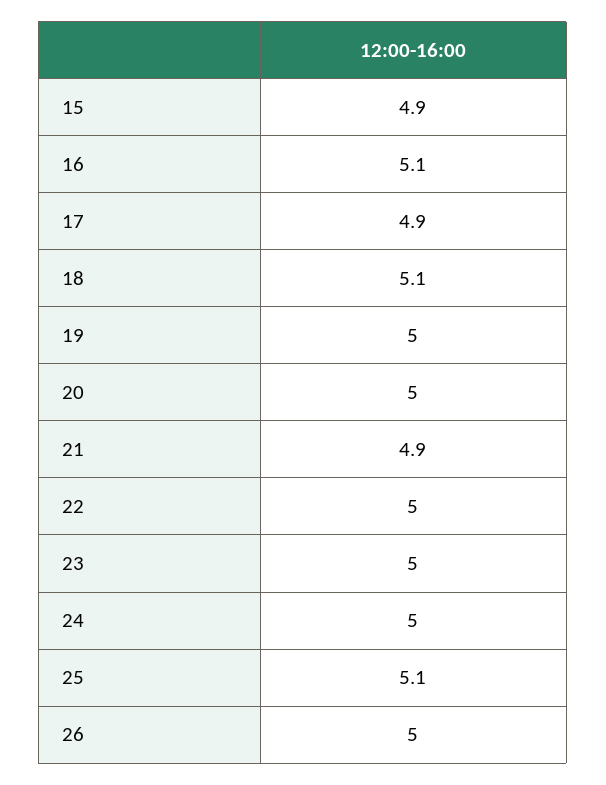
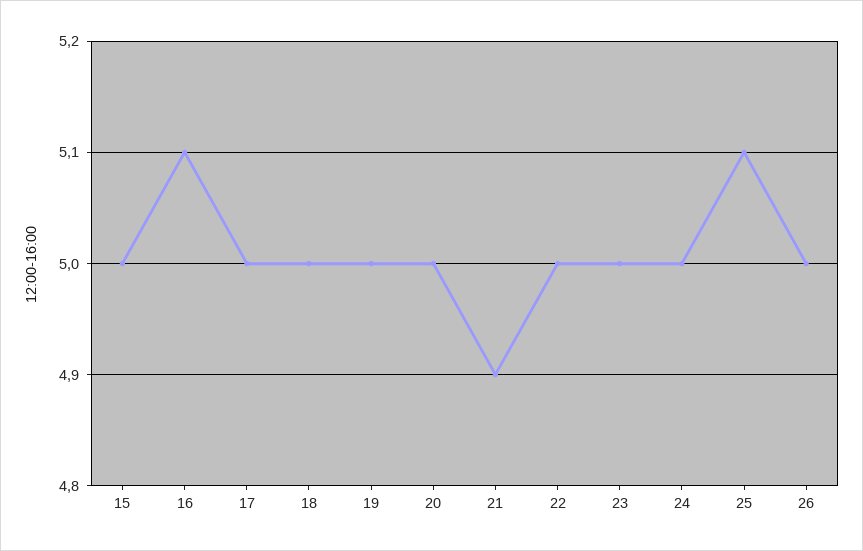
  {
-   "15": 4.9,
+   "15": 5,
    "16": 5.1,
-   "17": 4.9,
+   "17": 5,
-   "18": 5.1,
+   "18": 5,
    "19": 5,
    "20": 5,
    "21": 4.9,
    "22": 5,
    "23": 5,
    "24": 5,
    "25": 5.1,
    "26": 5
  }

